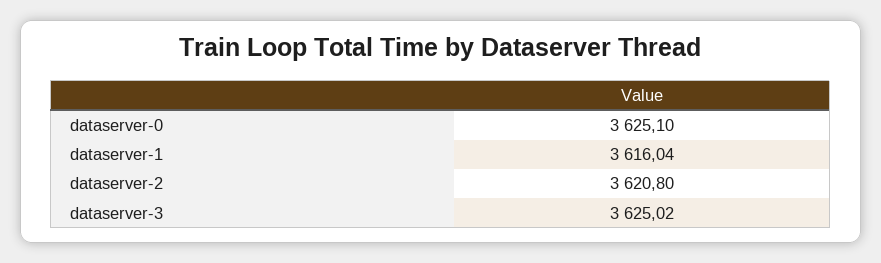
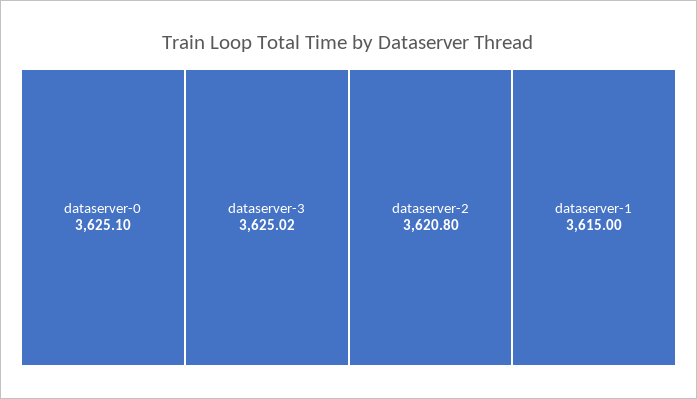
  {
    "dataserver-0": 3625.1,
-   "dataserver-1": 3616.04,
+   "dataserver-1": 3615,
    "dataserver-2": 3620.8,
    "dataserver-3": 3625.02
  }

